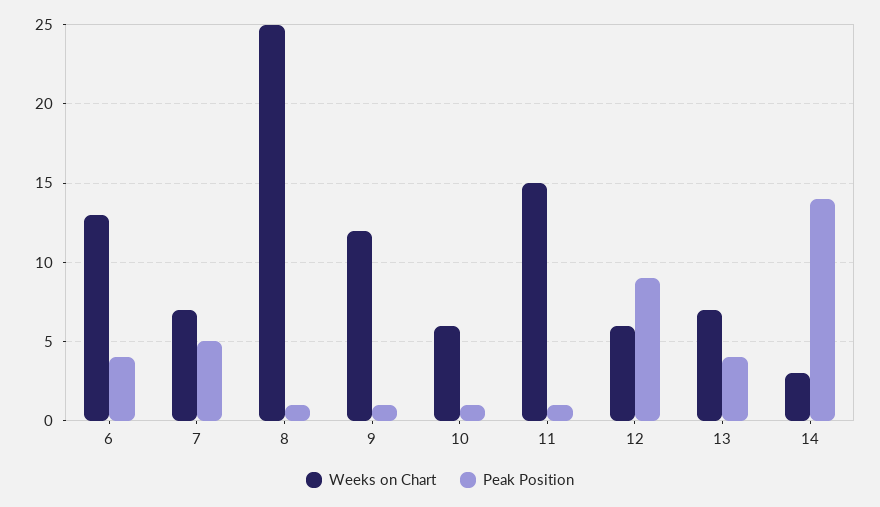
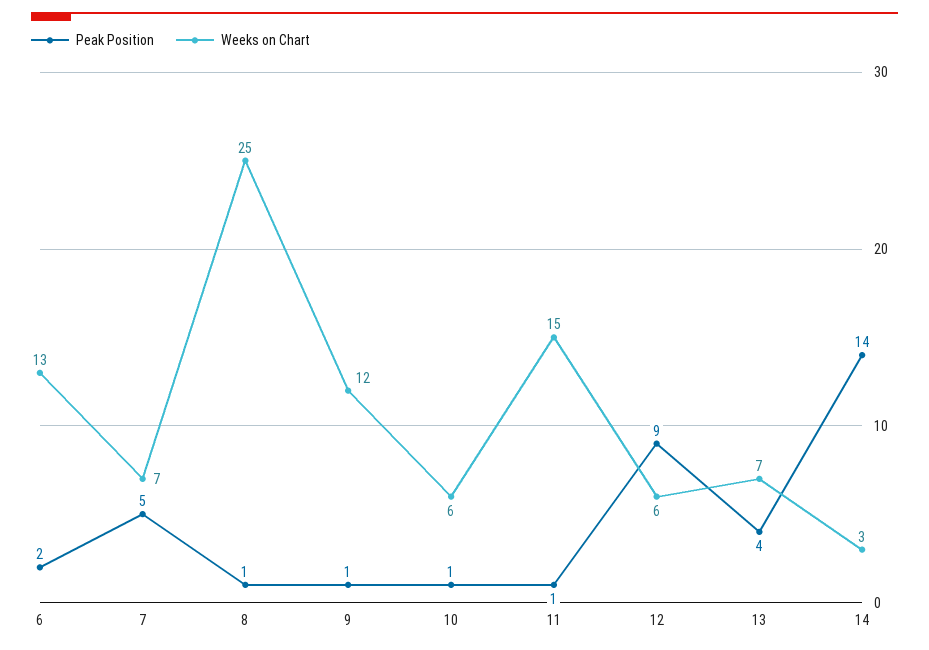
  {
    "Weeks on Chart": {
      "6": 13,
      "7": 7,
      "8": 25,
      "9": 12,
      "10": 6,
      "11": 15,
      "12": 6,
      "13": 7,
      "14": 3
    },
    "Peak Position": {
-     "6": 4,
+     "6": 2,
      "7": 5,
      "8": 1,
      "9": 1,
      "10": 1,
      "11": 1,
      "12": 9,
      "13": 4,
      "14": 14
    }
  }

